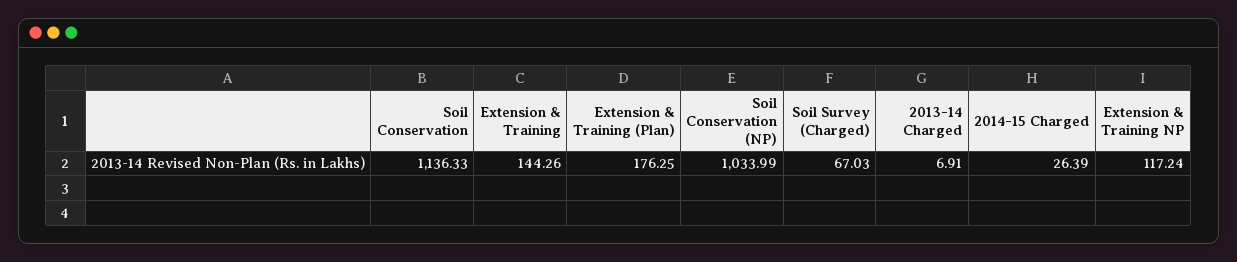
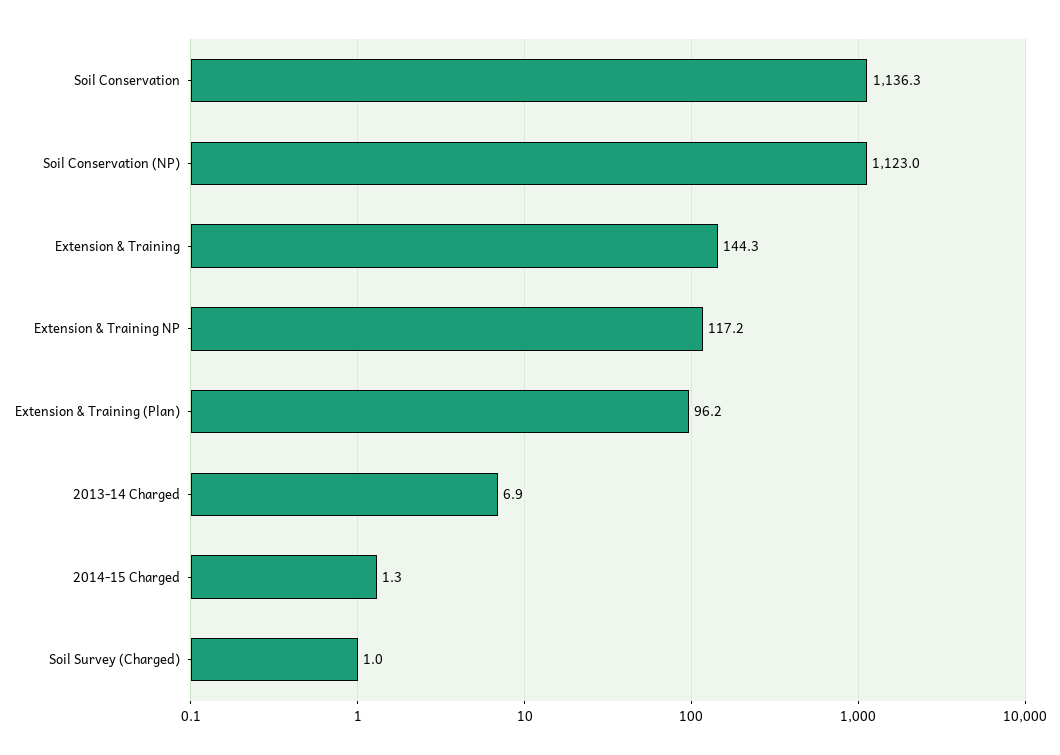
  {
    "Soil Conservation": 1136.33,
    "Extension & Training": 144.26,
-   "Extension & Training (Plan)": 176.25,
+   "Extension & Training (Plan)": 96.2,
-   "Soil Conservation (NP)": 1033.99,
+   "Soil Conservation (NP)": 1123,
-   "Soil Survey (Charged)": 67.03,
+   "Soil Survey (Charged)": 1,
    "2013-14 Charged": 6.91,
-   "2014-15 Charged": 26.39,
+   "2014-15 Charged": 1.3,
    "Extension & Training NP": 117.24
  }

